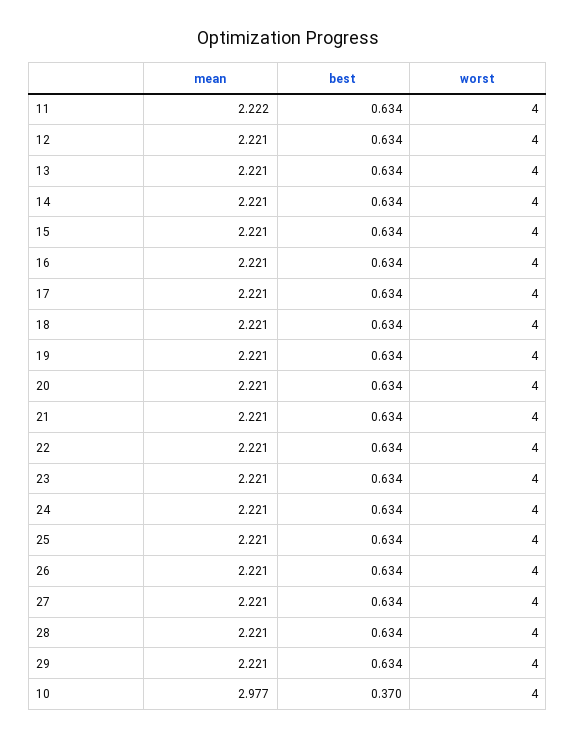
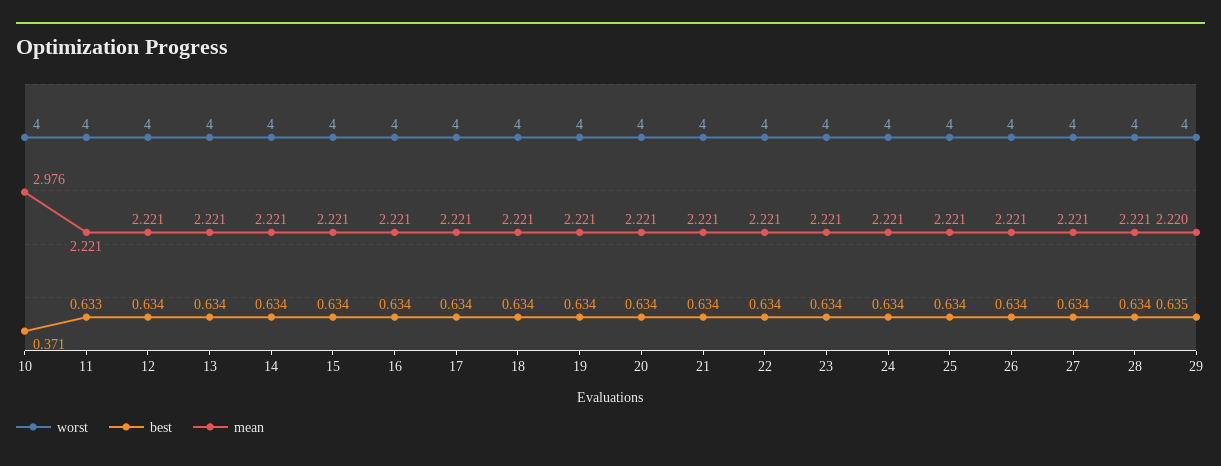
  {
    "mean": {
-     "11": 2.222,
+     "11": 2.221,
      "12": 2.221,
      "13": 2.221,
      "14": 2.221,
      "15": 2.221,
      "16": 2.221,
      "17": 2.221,
      "18": 2.221,
      "19": 2.221,
      "20": 2.221,
      "21": 2.221,
      "22": 2.221,
      "23": 2.221,
      "24": 2.221,
      "25": 2.221,
      "26": 2.221,
      "27": 2.221,
      "28": 2.221,
-     "29": 2.221,
+     "29": 2.22,
-     "10": 2.977
+     "10": 2.976
    },
    "best": {
-     "11": 0.634,
+     "11": 0.633,
      "12": 0.634,
      "13": 0.634,
      "14": 0.634,
      "15": 0.634,
      "16": 0.634,
      "17": 0.634,
      "18": 0.634,
      "19": 0.634,
      "20": 0.634,
      "21": 0.634,
      "22": 0.634,
      "23": 0.634,
      "24": 0.634,
      "25": 0.634,
      "26": 0.634,
      "27": 0.634,
      "28": 0.634,
-     "29": 0.634,
+     "29": 0.635,
-     "10": 0.37
+     "10": 0.371
    },
    "worst": {
      "11": 4,
      "12": 4,
      "13": 4,
      "14": 4,
      "15": 4,
      "16": 4,
      "17": 4,
      "18": 4,
      "19": 4,
      "20": 4,
      "21": 4,
      "22": 4,
      "23": 4,
      "24": 4,
      "25": 4,
      "26": 4,
      "27": 4,
      "28": 4,
      "29": 4,
      "10": 4
    }
  }

